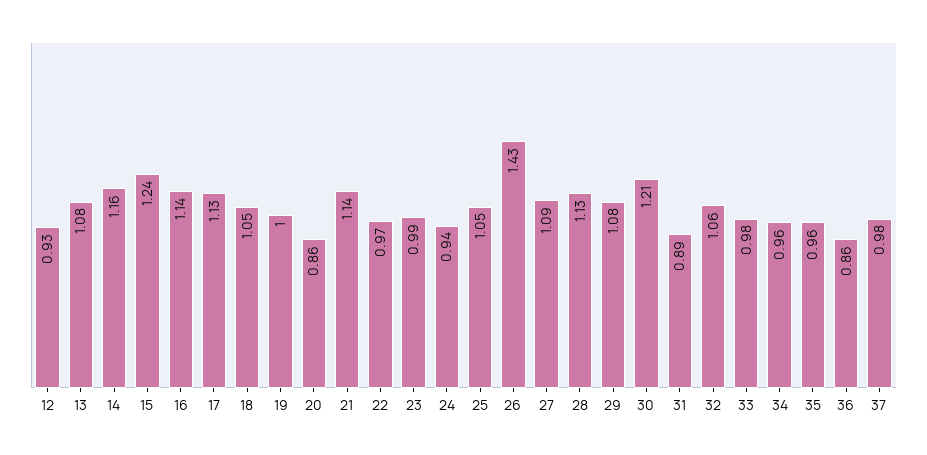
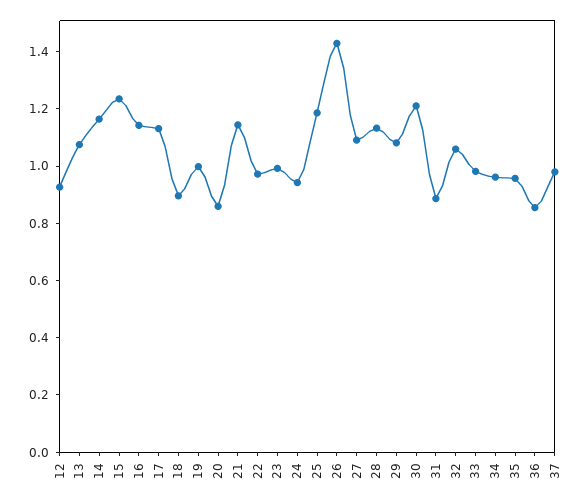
  {
    "12": 0.93,
    "13": 1.08,
    "14": 1.16,
    "15": 1.24,
    "16": 1.14,
    "17": 1.13,
-   "18": 1.05,
+   "18": 0.9,
    "19": 1,
    "20": 0.86,
    "21": 1.14,
    "22": 0.97,
    "23": 0.99,
    "24": 0.94,
-   "25": 1.05,
+   "25": 1.2,
    "26": 1.43,
    "27": 1.09,
    "28": 1.13,
    "29": 1.08,
    "30": 1.21,
    "31": 0.89,
    "32": 1.06,
    "33": 0.98,
    "34": 0.96,
    "35": 0.96,
    "36": 0.86,
    "37": 0.98
  }

